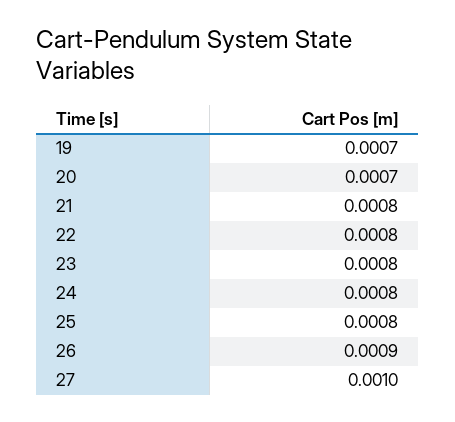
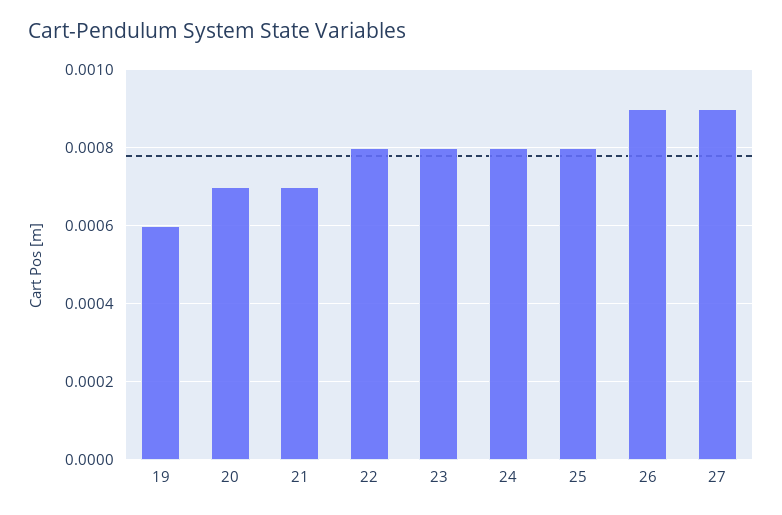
  {
-   "19": 0.0007,
+   "19": 0.0006,
    "20": 0.0007,
-   "21": 0.0008,
+   "21": 0.0007,
    "22": 0.0008,
    "23": 0.0008,
    "24": 0.0008,
    "25": 0.0008,
    "26": 0.0009,
-   "27": 0.001
+   "27": 0.0009
  }

